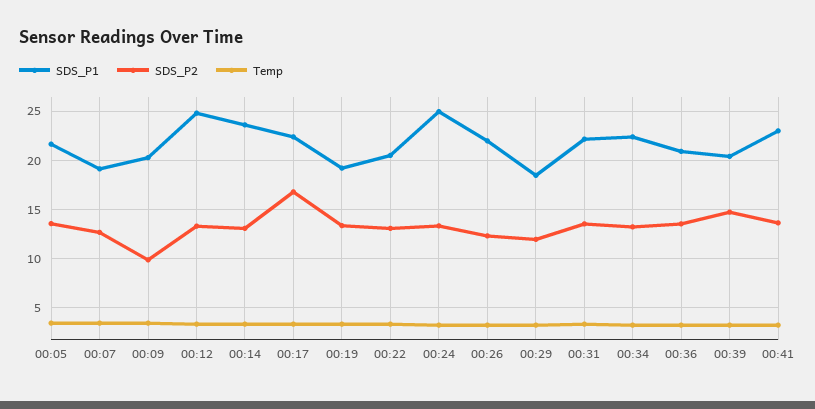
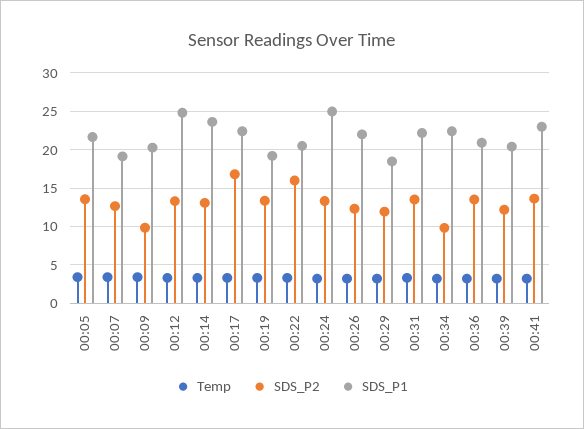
  {
    "SDS_P1": {
      "00:05": 22,
      "00:07": 19,
      "00:09": 20,
      "00:12": 25,
      "00:14": 24,
      "00:17": 22,
      "00:19": 19,
      "00:22": 21,
      "00:24": 25,
      "00:26": 22,
      "00:29": 18,
      "00:31": 22,
      "00:34": 22,
      "00:36": 21,
      "00:39": 20,
      "00:41": 23
    },
    "SDS_P2": {
      "00:05": 14,
      "00:07": 13,
      "00:09": 10,
      "00:12": 13,
      "00:14": 13,
      "00:17": 17,
      "00:19": 13,
-     "00:22": 13,
+     "00:22": 16,
      "00:24": 13,
      "00:26": 12,
      "00:29": 12,
      "00:31": 14,
-     "00:34": 13,
+     "00:34": 10,
      "00:36": 14,
-     "00:39": 15,
+     "00:39": 12,
      "00:41": 14
    },
    "Temp": {
      "00:05": 3,
      "00:07": 3,
      "00:09": 3,
      "00:12": 3,
      "00:14": 3,
      "00:17": 3,
      "00:19": 3,
      "00:22": 3,
      "00:24": 3,
      "00:26": 3,
      "00:29": 3,
      "00:31": 3,
      "00:34": 3,
      "00:36": 3,
      "00:39": 3,
      "00:41": 3
    }
  }

